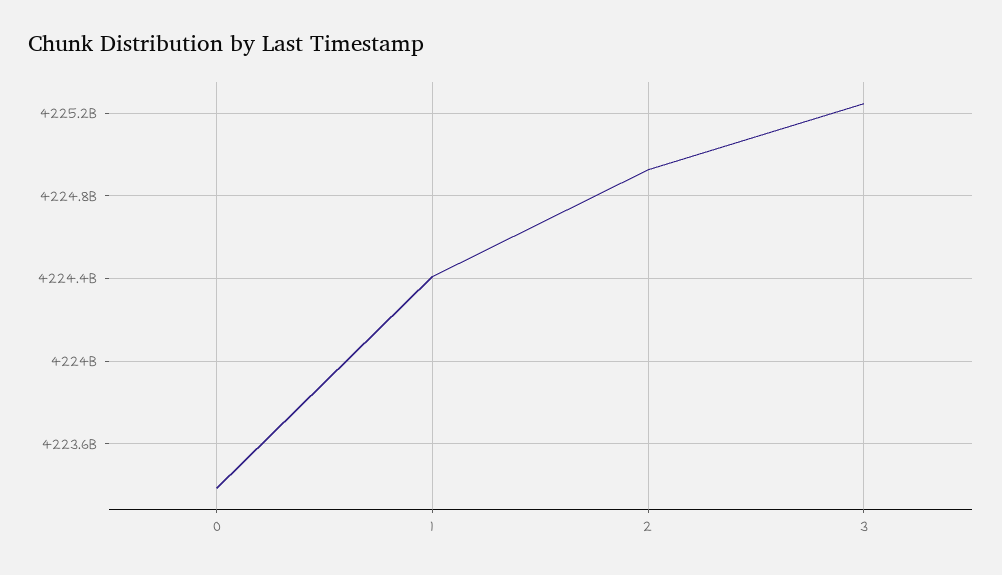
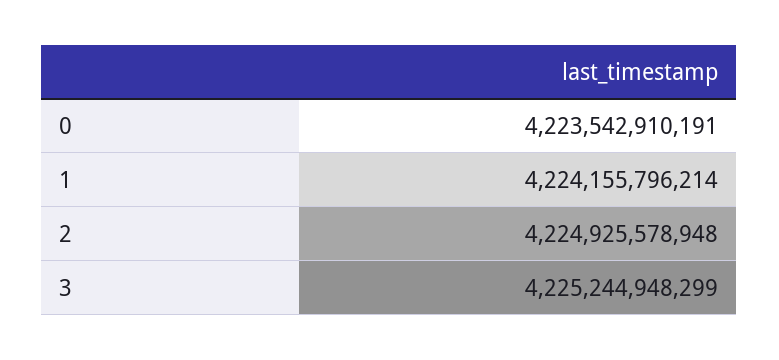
  {
-   "0": 4223400000000,
+   "0": 4223542910191,
-   "1": 4224400000000,
+   "1": 4224155796214,
    "2": 4224925578948,
    "3": 4225244948299
  }

